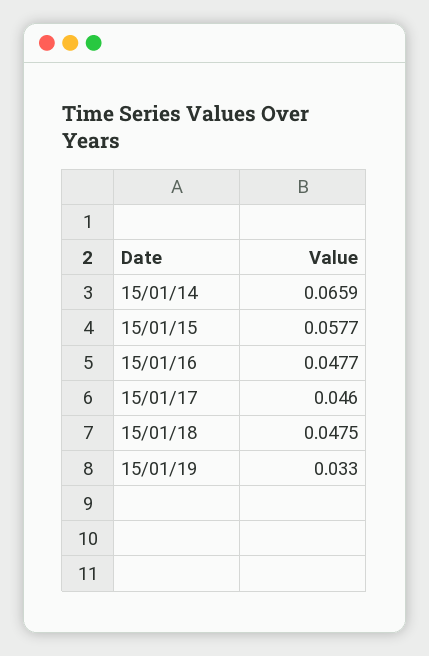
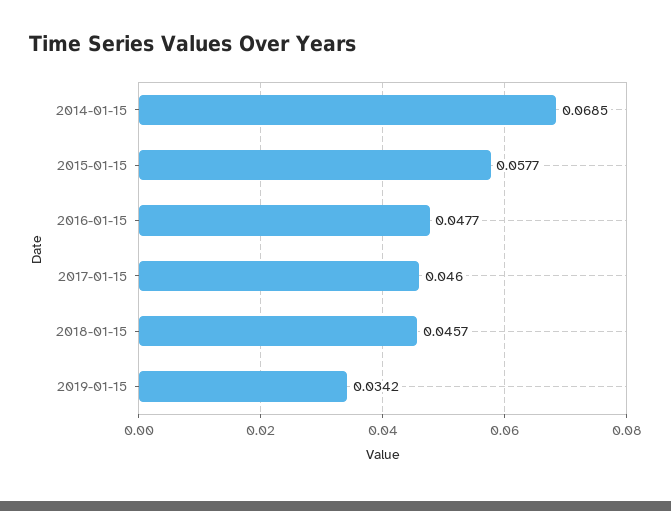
  {
-   "15/01/14": 0.0659,
+   "15/01/14": 0.0685,
    "15/01/15": 0.0577,
    "15/01/16": 0.0477,
    "15/01/17": 0.046,
-   "15/01/18": 0.0475,
+   "15/01/18": 0.0457,
-   "15/01/19": 0.033
+   "15/01/19": 0.0342
  }

